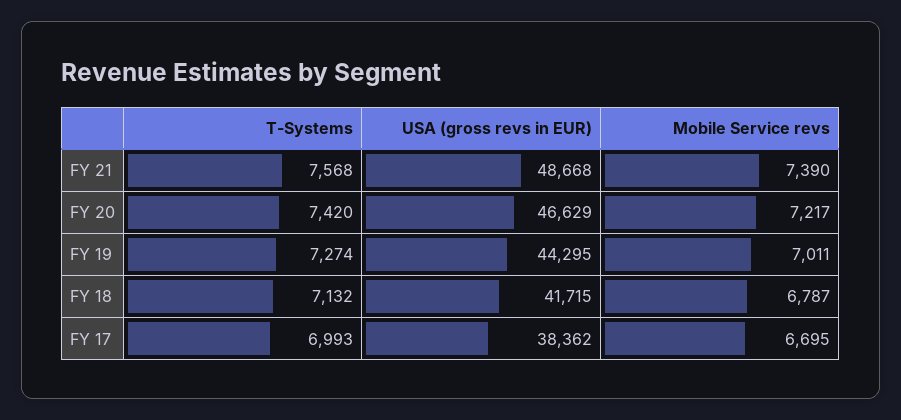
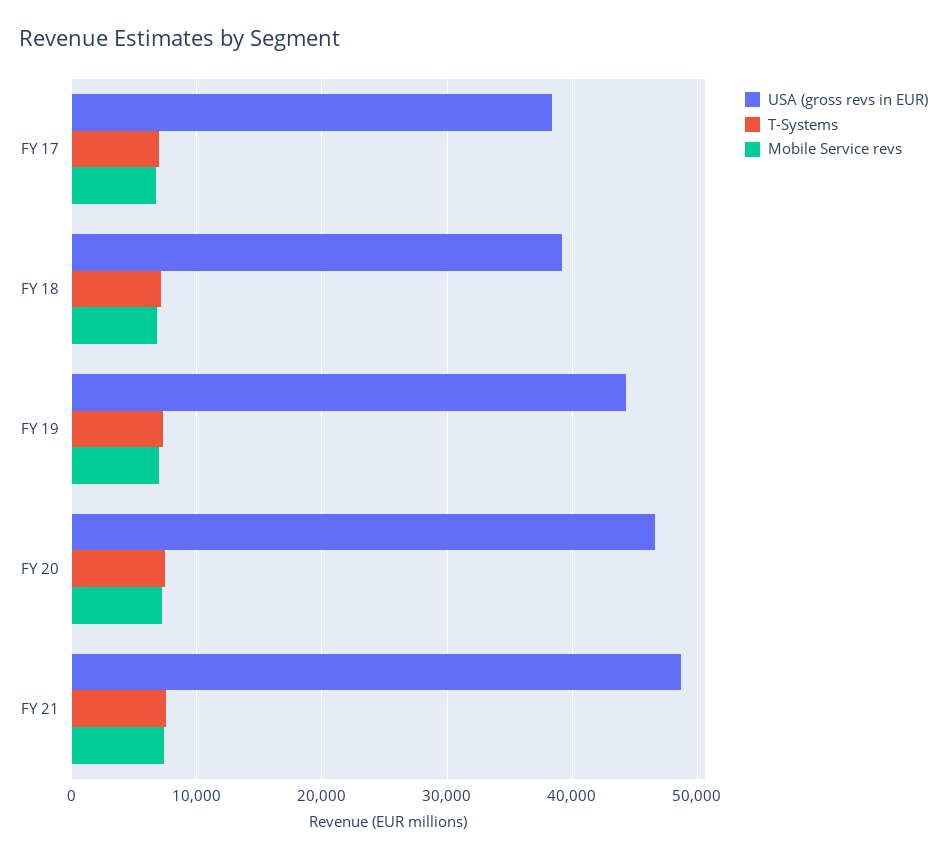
  {
    "T-Systems": {
      "FY 21": 7568,
      "FY 20": 7420,
      "FY 19": 7274,
      "FY 18": 7132,
      "FY 17": 6993
    },
    "USA (gross revs in EUR)": {
      "FY 21": 48668,
      "FY 20": 46629,
      "FY 19": 44295,
-     "FY 18": 41715,
+     "FY 18": 39000,
      "FY 17": 38362
    },
    "Mobile Service revs": {
      "FY 21": 7390,
      "FY 20": 7217,
      "FY 19": 7011,
      "FY 18": 6787,
      "FY 17": 6695
    }
  }

